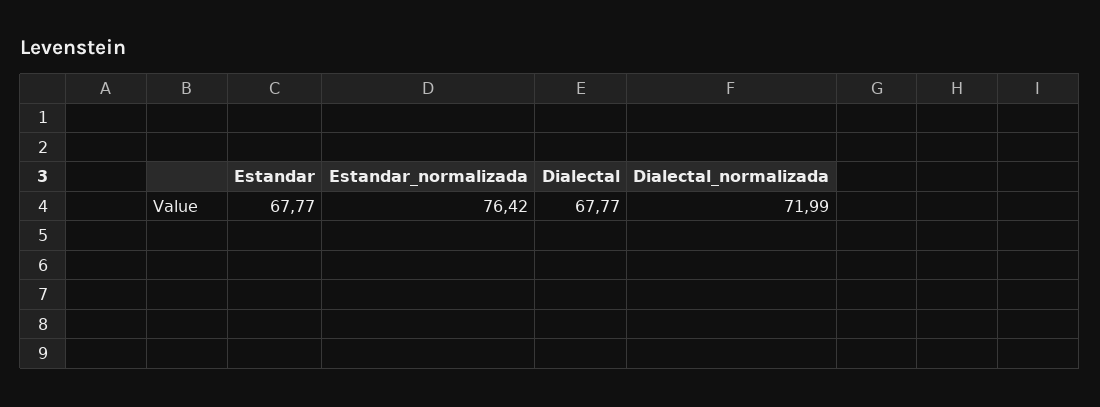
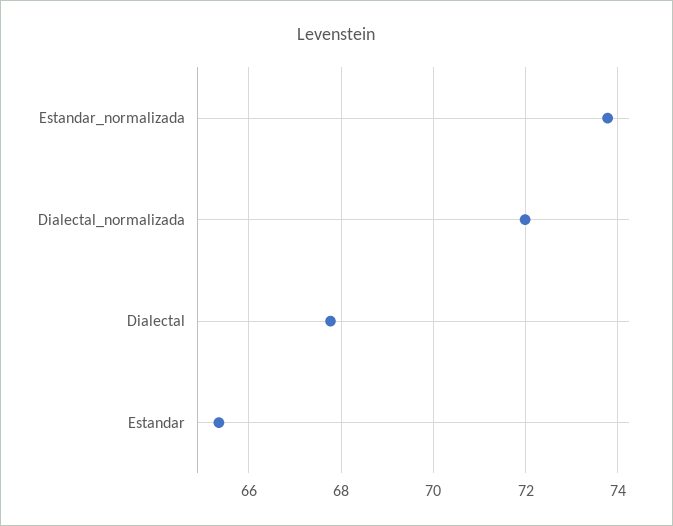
  {
-   "Estandar": 67.77,
+   "Estandar": 65.4,
-   "Estandar_normalizada": 76.42,
+   "Estandar_normalizada": 73.8,
    "Dialectal": 67.77,
    "Dialectal_normalizada": 71.99
  }

